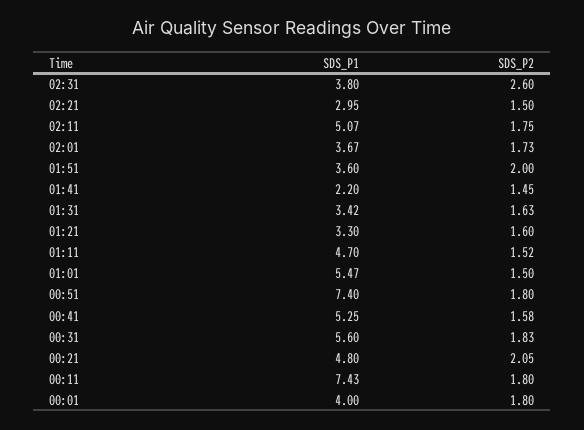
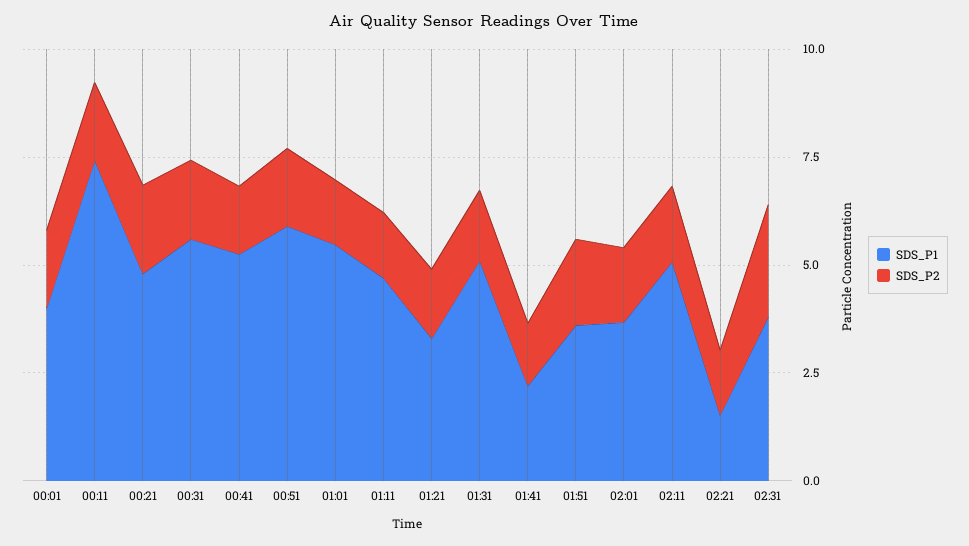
  {
    "SDS_P1": {
      "02:31": 3.8,
-     "02:21": 2.95,
+     "02:21": 1.5,
      "02:11": 5.07,
      "02:01": 3.67,
      "01:51": 3.6,
      "01:41": 2.2,
-     "01:31": 3.42,
+     "01:31": 5,
      "01:21": 3.3,
      "01:11": 4.7,
      "01:01": 5.47,
-     "00:51": 7.4,
+     "00:51": 6,
      "00:41": 5.25,
      "00:31": 5.6,
      "00:21": 4.8,
      "00:11": 7.43,
      "00:01": 4
    },
    "SDS_P2": {
      "02:31": 2.6,
      "02:21": 1.5,
      "02:11": 1.75,
      "02:01": 1.73,
      "01:51": 2,
      "01:41": 1.45,
      "01:31": 1.63,
      "01:21": 1.6,
      "01:11": 1.52,
      "01:01": 1.5,
      "00:51": 1.8,
      "00:41": 1.58,
      "00:31": 1.83,
      "00:21": 2.05,
      "00:11": 1.8,
      "00:01": 1.8
    }
  }

